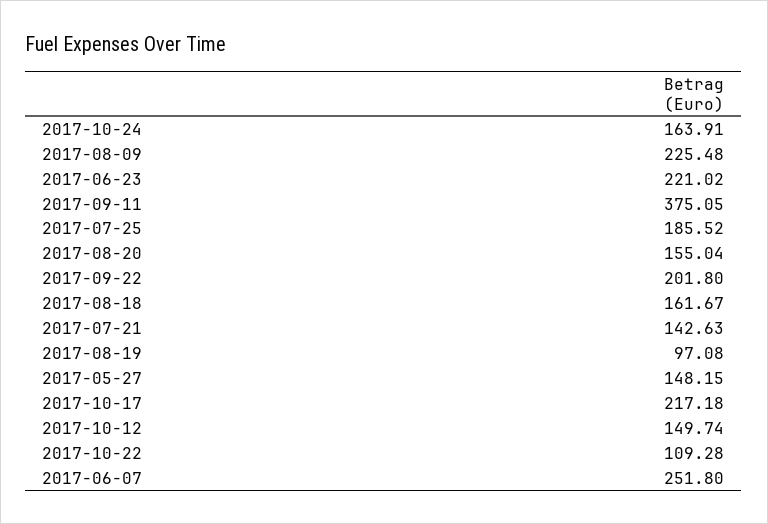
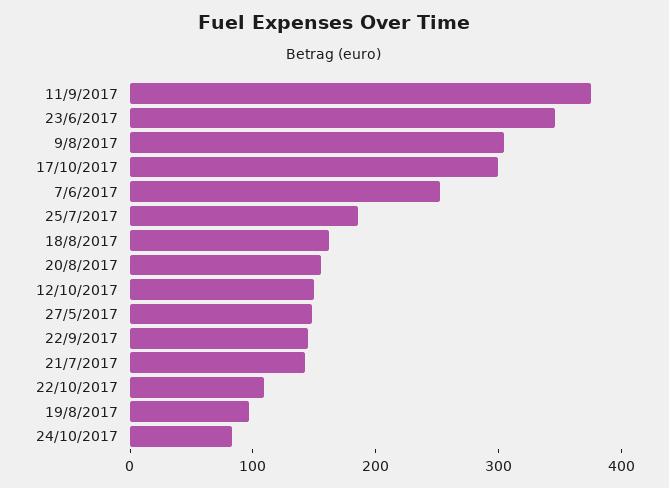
  {
-   "2017-10-24": 163.91,
+   "2017-10-24": 80,
-   "2017-08-09": 225.48,
+   "2017-08-09": 300,
-   "2017-06-23": 221.02,
+   "2017-06-23": 340,
    "2017-09-11": 375.05,
    "2017-07-25": 185.52,
    "2017-08-20": 155.04,
-   "2017-09-22": 201.8,
+   "2017-09-22": 140,
    "2017-08-18": 161.67,
    "2017-07-21": 142.63,
    "2017-08-19": 97.08,
    "2017-05-27": 148.15,
-   "2017-10-17": 217.18,
+   "2017-10-17": 300,
    "2017-10-12": 149.74,
    "2017-10-22": 109.28,
    "2017-06-07": 251.8
  }

